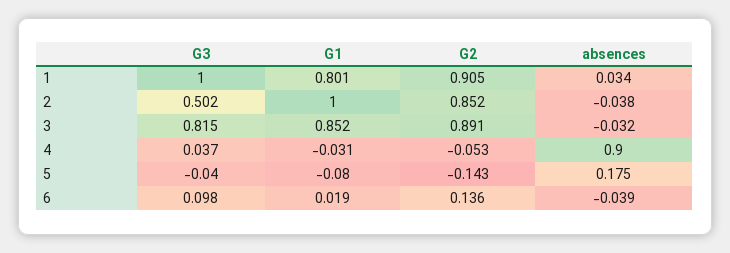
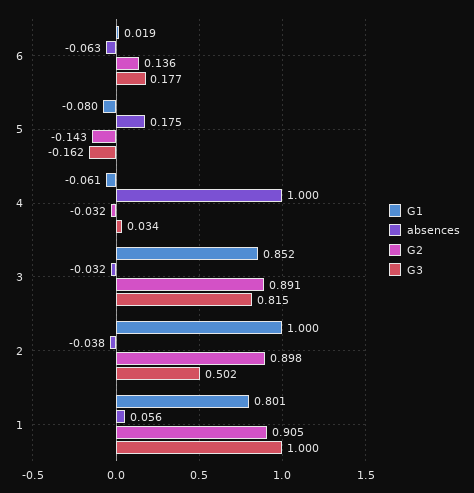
  {
    "G3": {
      "1": 1,
      "2": 0.502,
      "3": 0.815,
-     "4": 0.037,
+     "4": 0.034,
-     "5": -0.04,
+     "5": -0.162,
-     "6": 0.098
+     "6": 0.177
    },
    "G1": {
      "1": 0.801,
      "2": 1,
      "3": 0.852,
-     "4": -0.031,
+     "4": -0.061,
      "5": -0.08,
      "6": 0.019
    },
    "G2": {
      "1": 0.905,
-     "2": 0.852,
+     "2": 0.898,
      "3": 0.891,
-     "4": -0.053,
+     "4": -0.032,
      "5": -0.143,
      "6": 0.136
    },
    "absences": {
-     "1": 0.034,
+     "1": 0.056,
      "2": -0.038,
      "3": -0.032,
-     "4": 0.9,
+     "4": 1,
      "5": 0.175,
-     "6": -0.039
+     "6": -0.063
    }
  }

